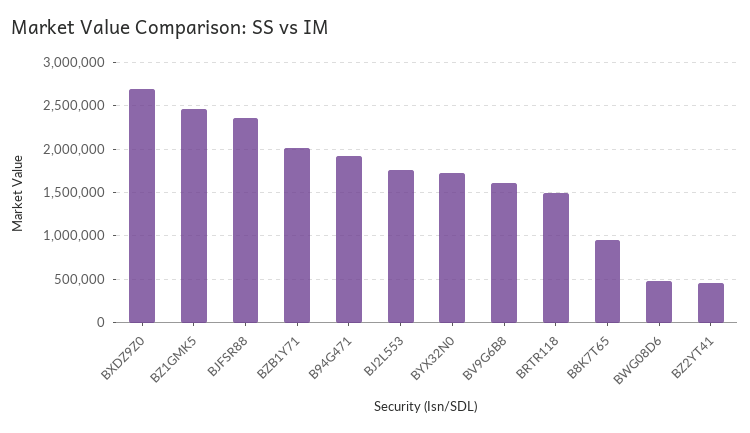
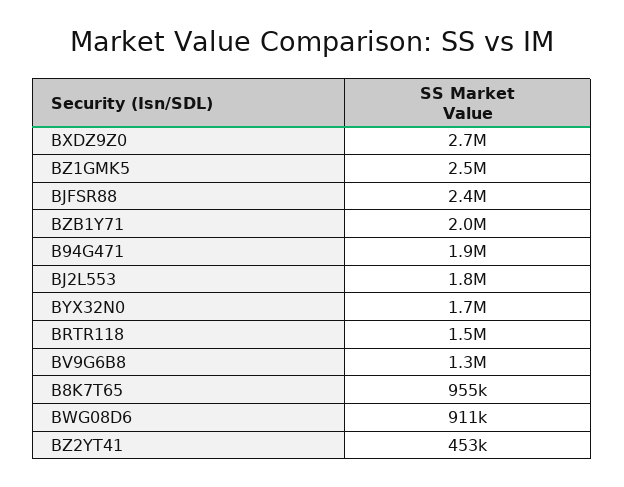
  {
    "BXDZ9Z0": 2700000,
    "BZ1GMK5": 2500000,
    "BJFSR88": 2400000,
    "BZB1Y71": 2000000,
    "B94G471": 1900000,
    "BJ2L553": 1800000,
    "BYX32N0": 1700000,
-   "BV9G6B8": 1600000,
+   "BV9G6B8": 1300000,
    "BRTR118": 1500000,
    "B8K7T65": 955000,
-   "BWG08D6": 500000,
+   "BWG08D6": 911000,
    "BZ2YT41": 453000
  }

